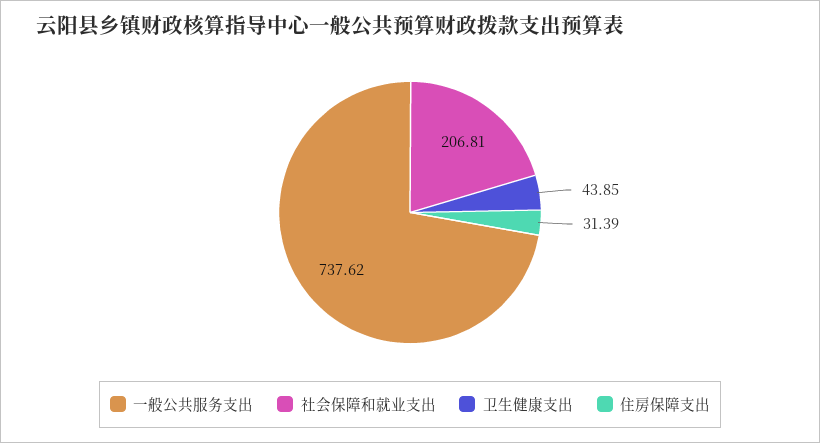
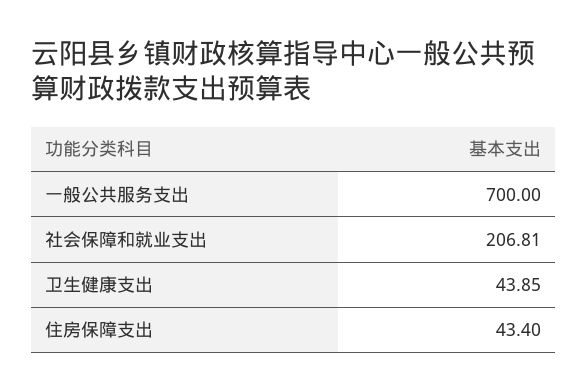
  {
-   "一般公共服务支出": 737.62,
+   "一般公共服务支出": 700,
    "社会保障和就业支出": 206.81,
    "卫生健康支出": 43.85,
-   "住房保障支出": 31.39
+   "住房保障支出": 43.4
  }

